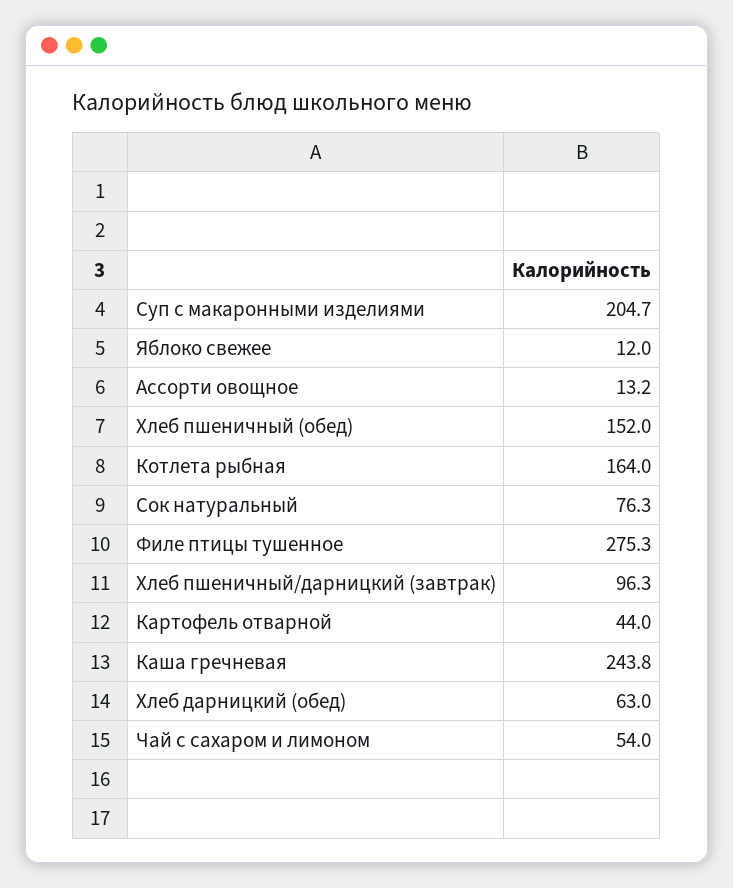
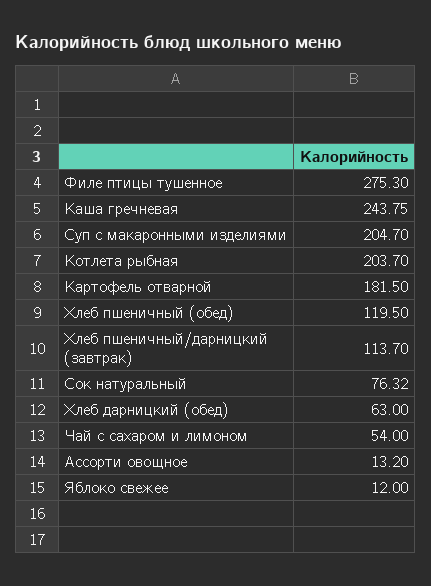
  {
    "Суп с макаронными изделиями": 204.7,
    "Яблоко свежее": 12,
    "Ассорти овощное": 13.2,
-   "Хлеб пшеничный (обед)": 152,
+   "Хлеб пшеничный (обед)": 119.5,
-   "Котлета рыбная": 164,
+   "Котлета рыбная": 203.7,
    "Сок натуральный": 76.32,
    "Филе птицы тушенное": 275.3,
-   "Хлеб пшеничный/дарницкий (завтрак)": 96.3,
+   "Хлеб пшеничный/дарницкий (завтрак)": 113.7,
-   "Картофель отварной": 44,
+   "Картофель отварной": 181.5,
    "Каша гречневая": 243.75,
    "Хлеб дарницкий (обед)": 63,
    "Чай с сахаром и лимоном": 54
  }

